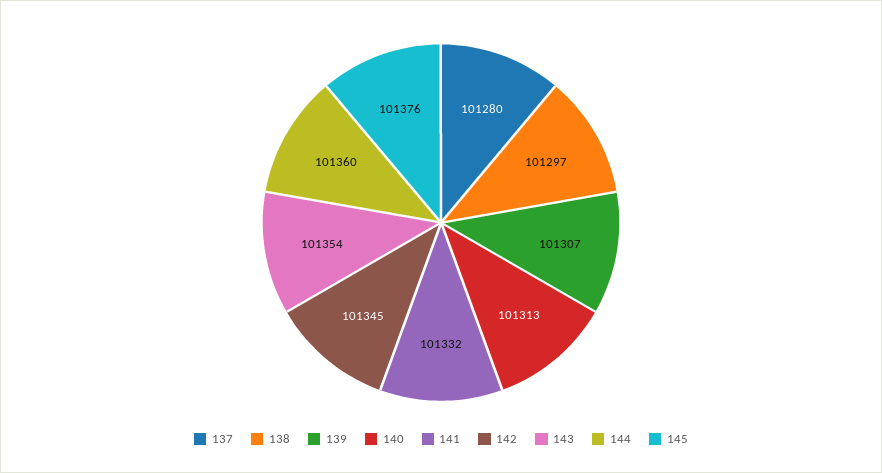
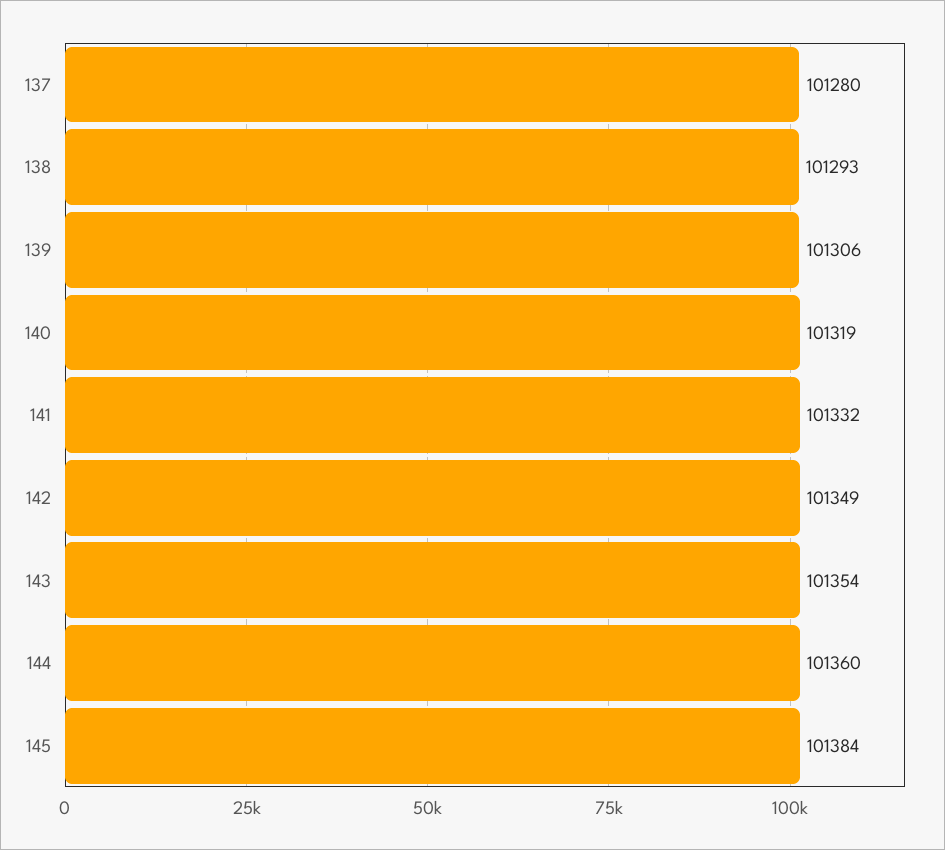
  {
    "137": 101280,
-   "138": 101297,
+   "138": 101293,
-   "139": 101307,
+   "139": 101306,
-   "140": 101313,
+   "140": 101319,
    "141": 101332,
-   "142": 101345,
+   "142": 101349,
    "143": 101354,
    "144": 101360,
-   "145": 101376
+   "145": 101384
  }

